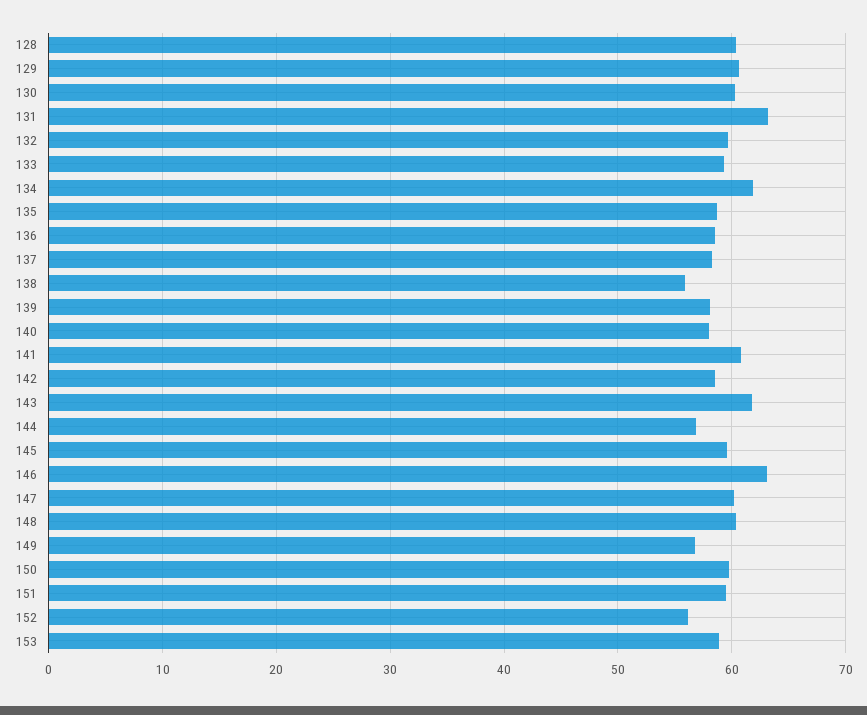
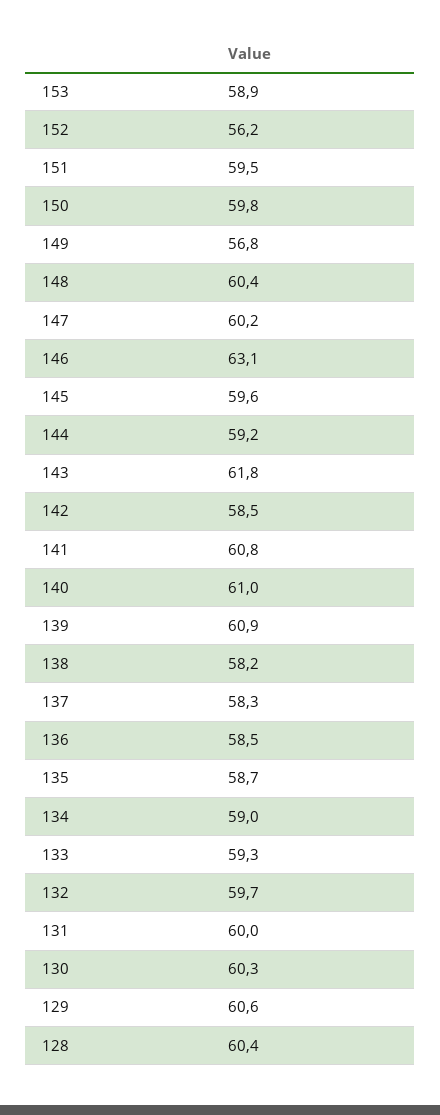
  {
    "128": 60.4,
    "129": 60.6,
    "130": 60.3,
-   "131": 63,
+   "131": 60,
    "132": 59.7,
    "133": 59.3,
-   "134": 62,
+   "134": 59,
    "135": 58.7,
    "136": 58.5,
    "137": 58.3,
-   "138": 56,
+   "138": 58.2,
-   "139": 58,
+   "139": 60.9,
-   "140": 58,
+   "140": 61,
    "141": 60.8,
    "142": 58.5,
    "143": 61.8,
-   "144": 57,
+   "144": 59.2,
    "145": 59.6,
    "146": 63.1,
    "147": 60.2,
    "148": 60.4,
    "149": 56.8,
    "150": 59.8,
    "151": 59.5,
    "152": 56.2,
    "153": 58.9
  }

